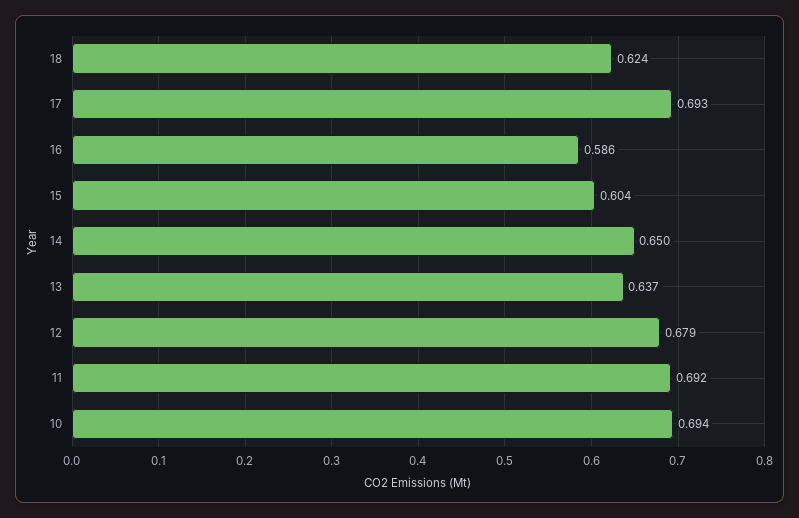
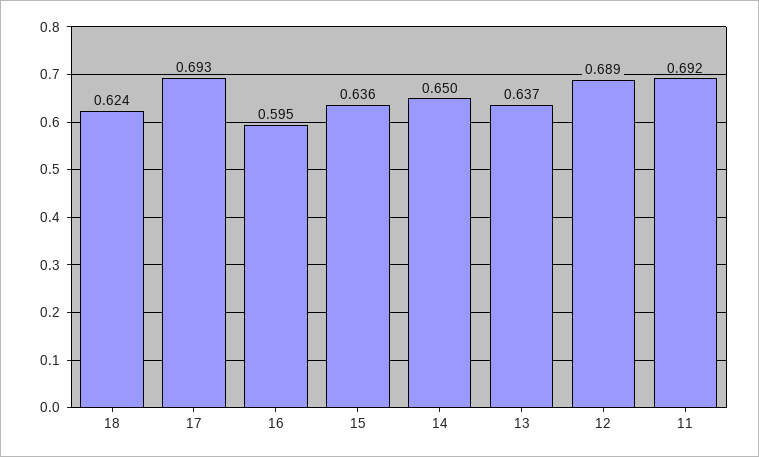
  {
    "18": 0.624,
    "17": 0.693,
-   "16": 0.586,
+   "16": 0.595,
-   "15": 0.604,
+   "15": 0.636,
    "14": 0.65,
    "13": 0.637,
-   "12": 0.679,
+   "12": 0.689,
-   "11": 0.692,
+   "11": 0.692
-   "10": 0.694
  }

